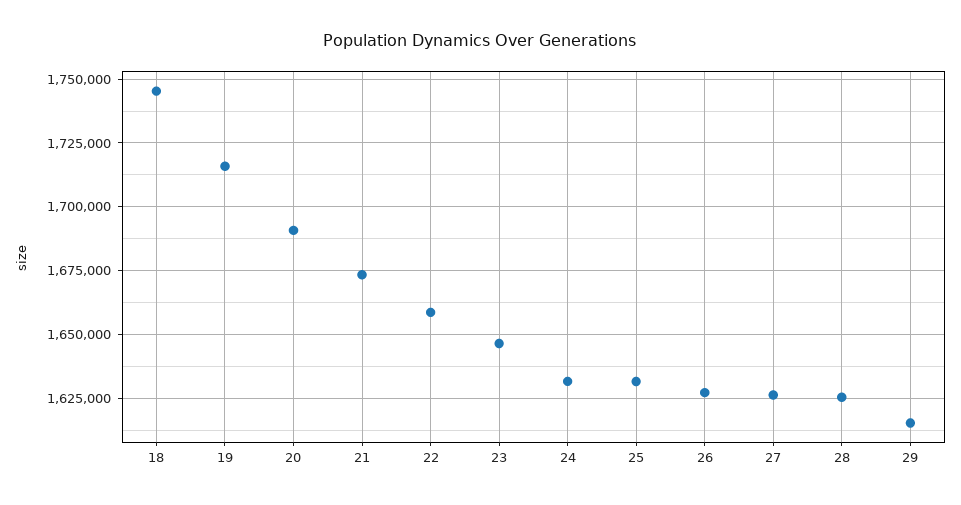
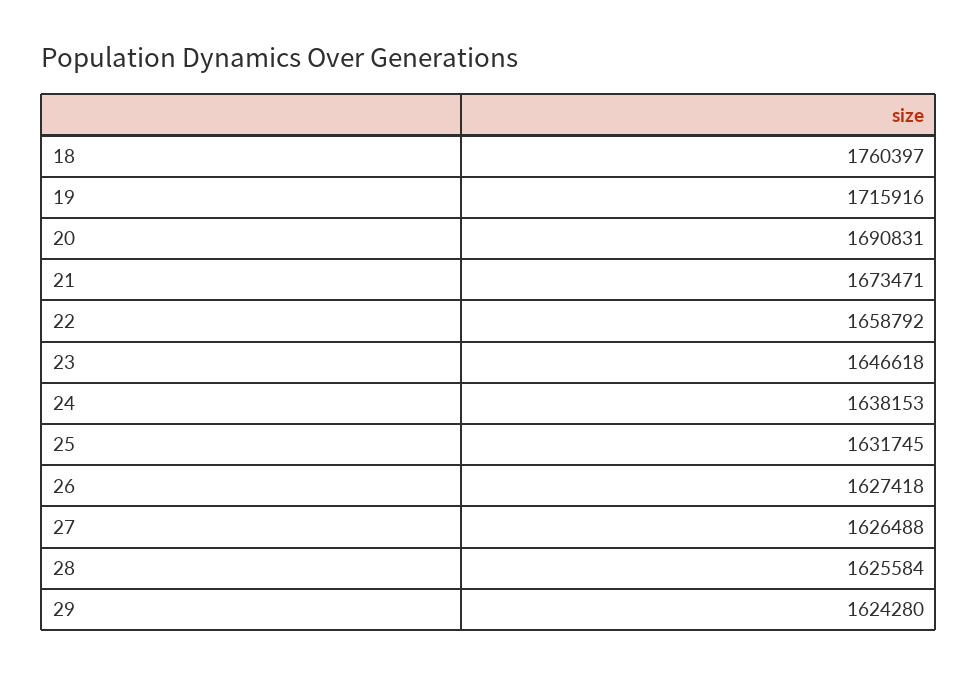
  {
-   "18": 1745000,
+   "18": 1760397,
    "19": 1715916,
    "20": 1690831,
    "21": 1673471,
    "22": 1658792,
    "23": 1646618,
-   "24": 1632500,
+   "24": 1638153,
    "25": 1631745,
    "26": 1627418,
    "27": 1626488,
    "28": 1625584,
-   "29": 1615000
+   "29": 1624280
  }

